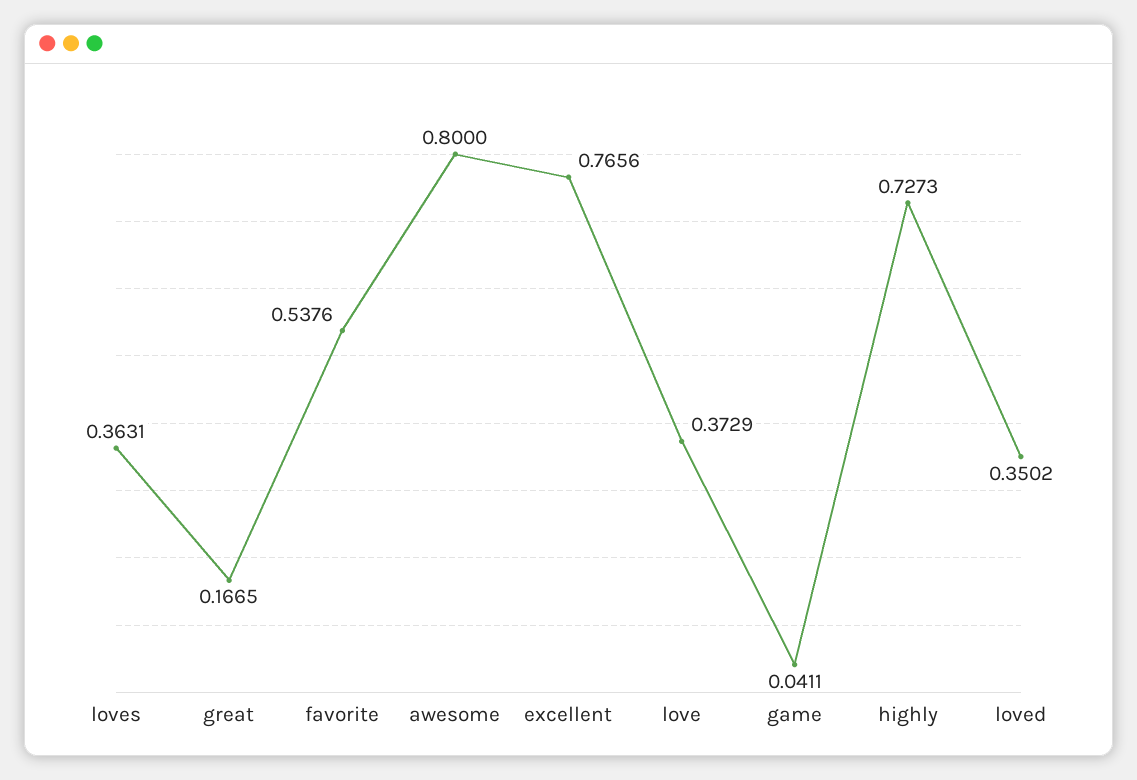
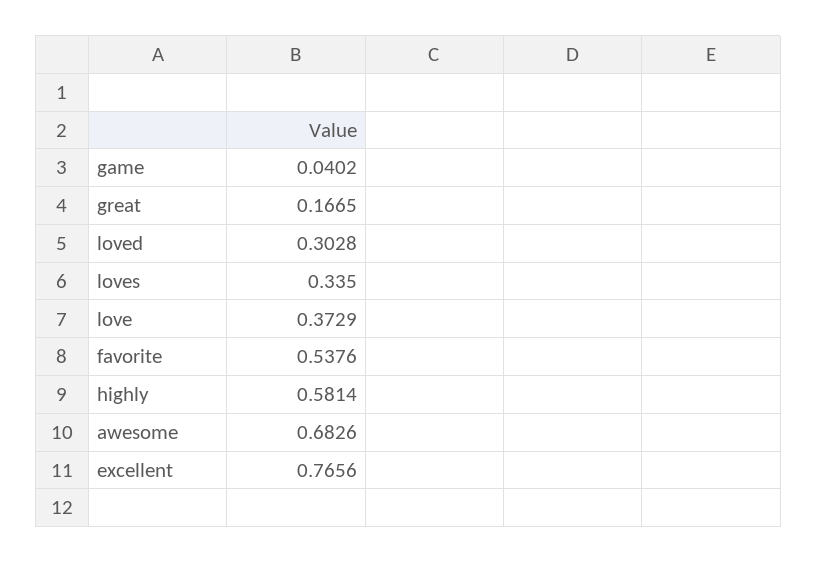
  {
-   "loves": 0.3631,
+   "loves": 0.335,
    "great": 0.1665,
    "favorite": 0.5376,
-   "awesome": 0.8,
+   "awesome": 0.6826,
    "excellent": 0.7656,
    "love": 0.3729,
-   "game": 0.0411,
+   "game": 0.0402,
-   "highly": 0.7273,
+   "highly": 0.5814,
-   "loved": 0.3502
+   "loved": 0.3028
  }

